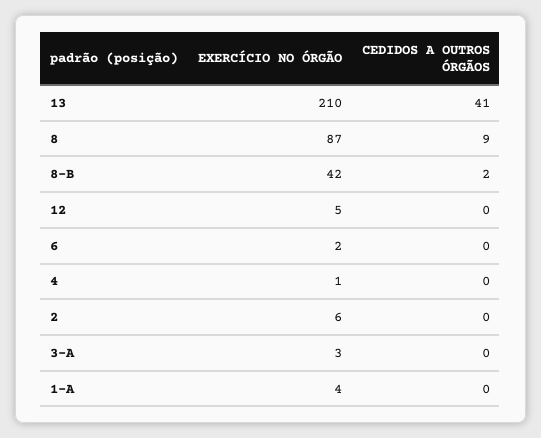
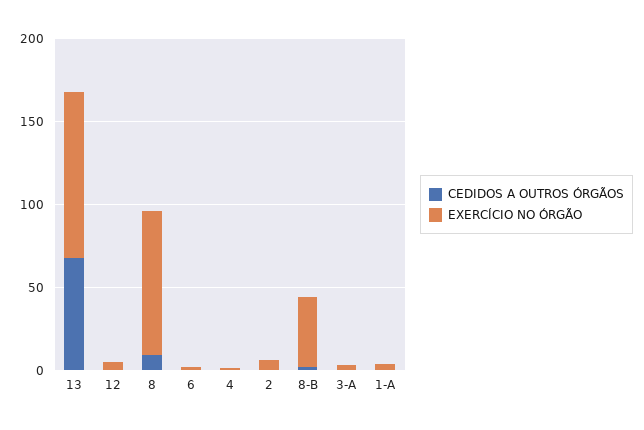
  {
    "EXERCÍCIO NO ÓRGÃO": {
-     "13": 210,
+     "13": 100,
      "8": 87,
      "8-B": 42,
      "12": 5,
      "6": 2,
      "4": 1,
      "2": 6,
      "3-A": 3,
      "1-A": 4
    },
    "CEDIDOS A OUTROS ÓRGÃOS": {
-     "13": 41,
+     "13": 70,
      "8": 9,
      "8-B": 2,
      "12": 0,
      "6": 0,
      "4": 0,
      "2": 0,
      "3-A": 0,
      "1-A": 0
    }
  }

